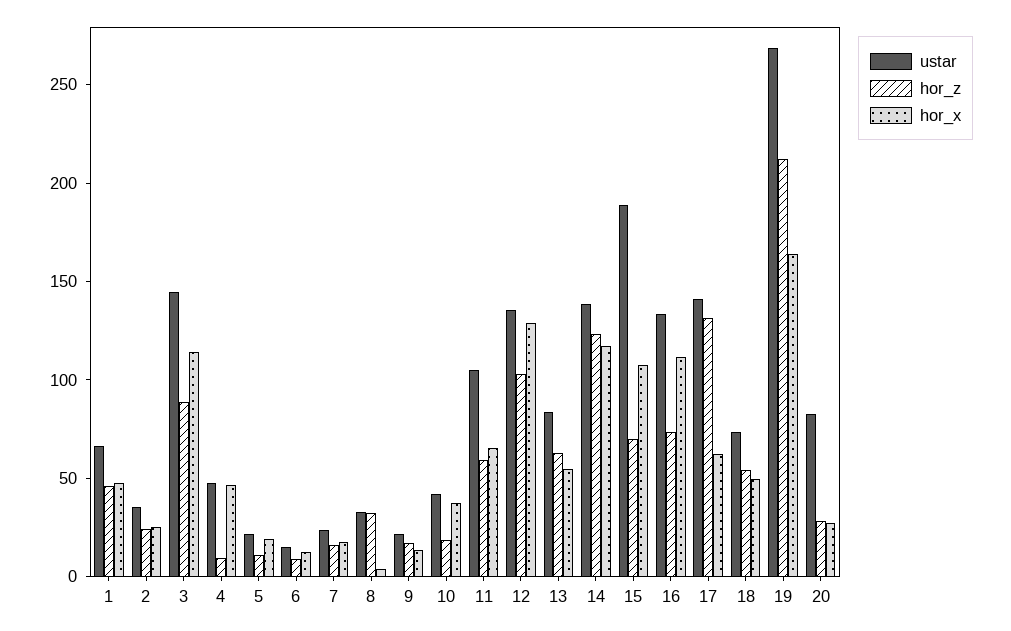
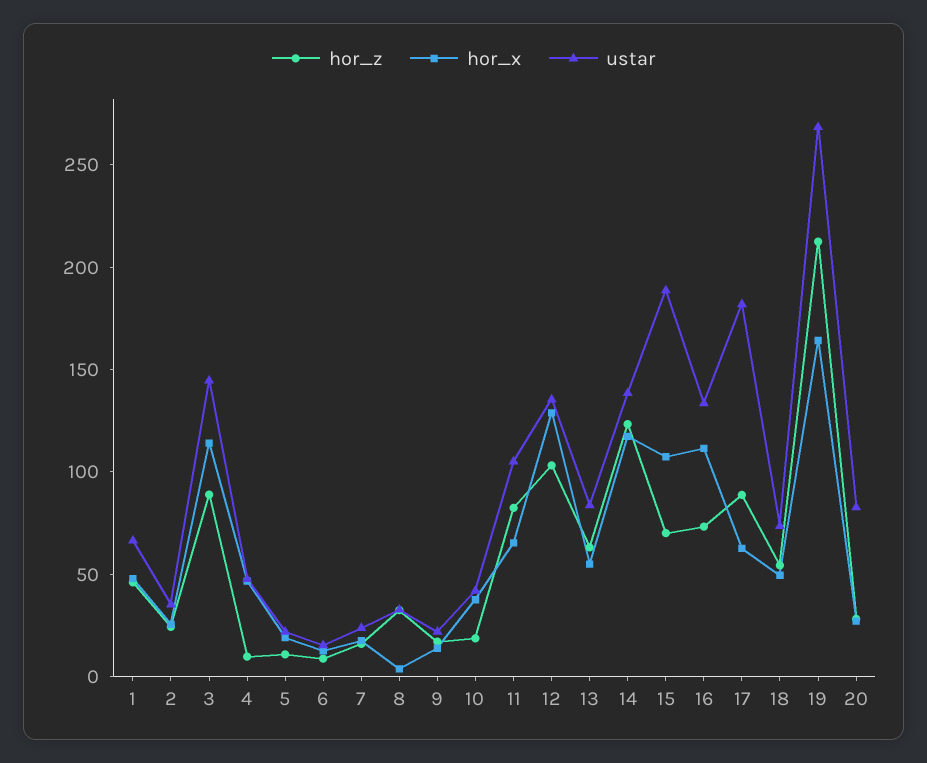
  {
    "ustar": {
      "1": 70,
      "2": 40,
      "3": 140,
      "4": 50,
      "5": 20,
      "6": 20,
      "7": 20,
      "8": 30,
      "9": 20,
      "10": 40,
      "11": 110,
      "12": 140,
      "13": 80,
      "14": 140,
      "15": 190,
      "16": 130,
-     "17": 140,
+     "17": 180,
      "18": 70,
      "19": 270,
      "20": 80
    },
    "hor_z": {
      "1": 50,
      "2": 20,
      "3": 90,
      "4": 10,
      "5": 10,
      "6": 10,
      "7": 20,
      "8": 30,
      "9": 20,
      "10": 20,
-     "11": 60,
+     "11": 80,
      "12": 100,
      "13": 60,
      "14": 120,
      "15": 70,
      "16": 70,
-     "17": 130,
+     "17": 90,
      "18": 50,
      "19": 210,
      "20": 30
    },
    "hor_x": {
      "1": 50,
      "2": 30,
      "3": 110,
      "4": 50,
      "5": 20,
      "6": 10,
      "7": 20,
      "8": 0,
      "9": 10,
      "10": 40,
      "11": 70,
      "12": 130,
      "13": 50,
      "14": 120,
      "15": 110,
      "16": 110,
      "17": 60,
      "18": 50,
      "19": 160,
      "20": 30
    }
  }

